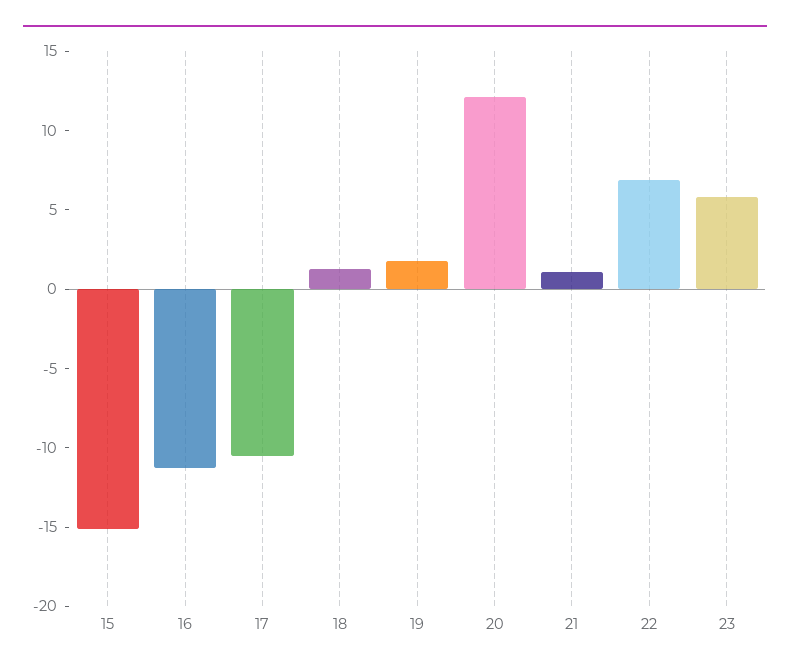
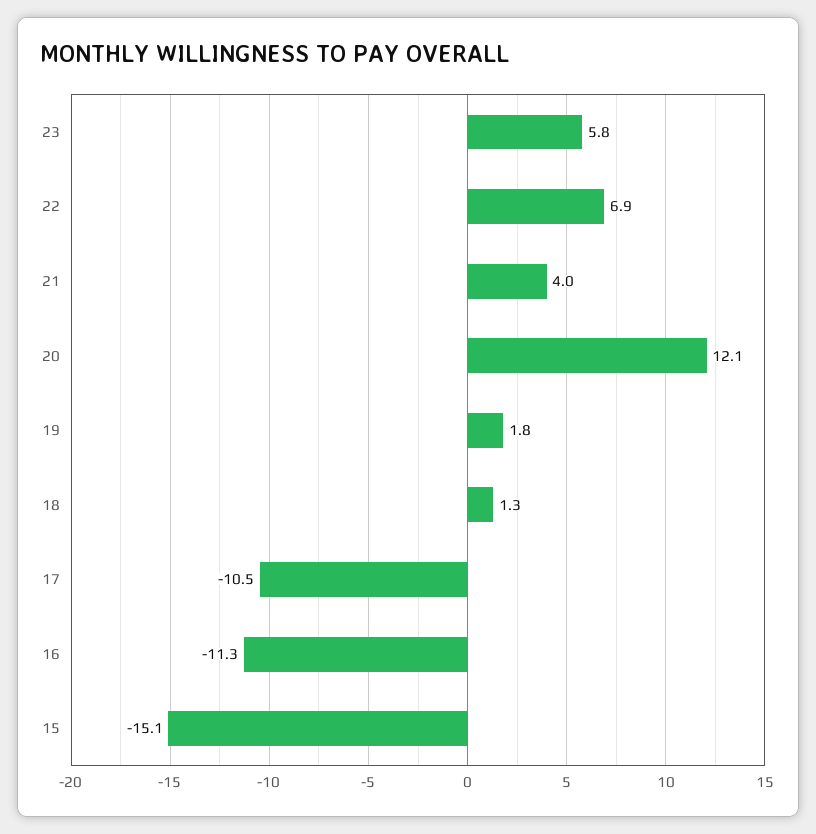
  {
    "15": -15.1,
    "16": -11.3,
    "17": -10.5,
    "18": 1.3,
    "19": 1.8,
    "20": 12.1,
-   "21": 1,
+   "21": 4,
    "22": 6.9,
    "23": 5.8
  }

